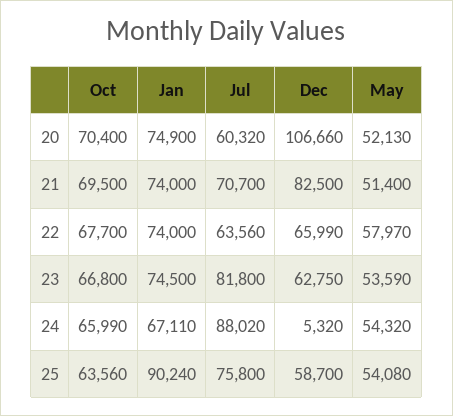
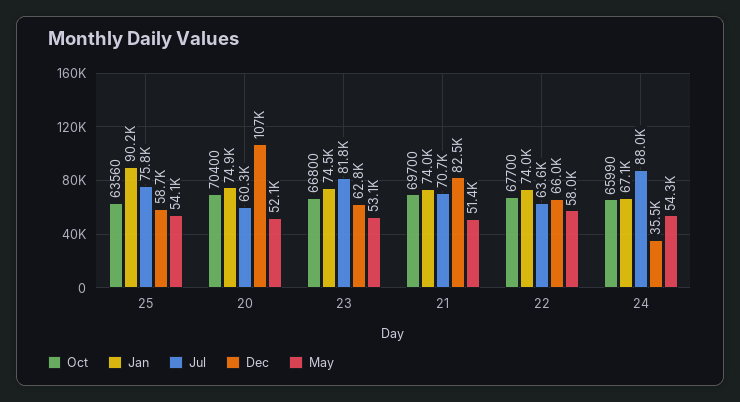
  {
    "Oct": {
      "20": 70400,
-     "21": 69500,
+     "21": 69700,
      "22": 67700,
      "23": 66800,
      "24": 65990,
      "25": 63560
    },
    "Jan": {
      "20": 74900,
      "21": 74000,
      "22": 74000,
      "23": 74500,
      "24": 67110,
      "25": 90240
    },
    "Jul": {
      "20": 60320,
      "21": 70700,
      "22": 63560,
      "23": 81800,
      "24": 88020,
      "25": 75800
    },
    "Dec": {
      "20": 106660,
      "21": 82500,
      "22": 65990,
      "23": 62750,
-     "24": 5320,
+     "24": 35500,
      "25": 58700
    },
    "May": {
      "20": 52130,
      "21": 51400,
      "22": 57970,
-     "23": 53590,
+     "23": 53100,
      "24": 54320,
      "25": 54080
    }
  }

